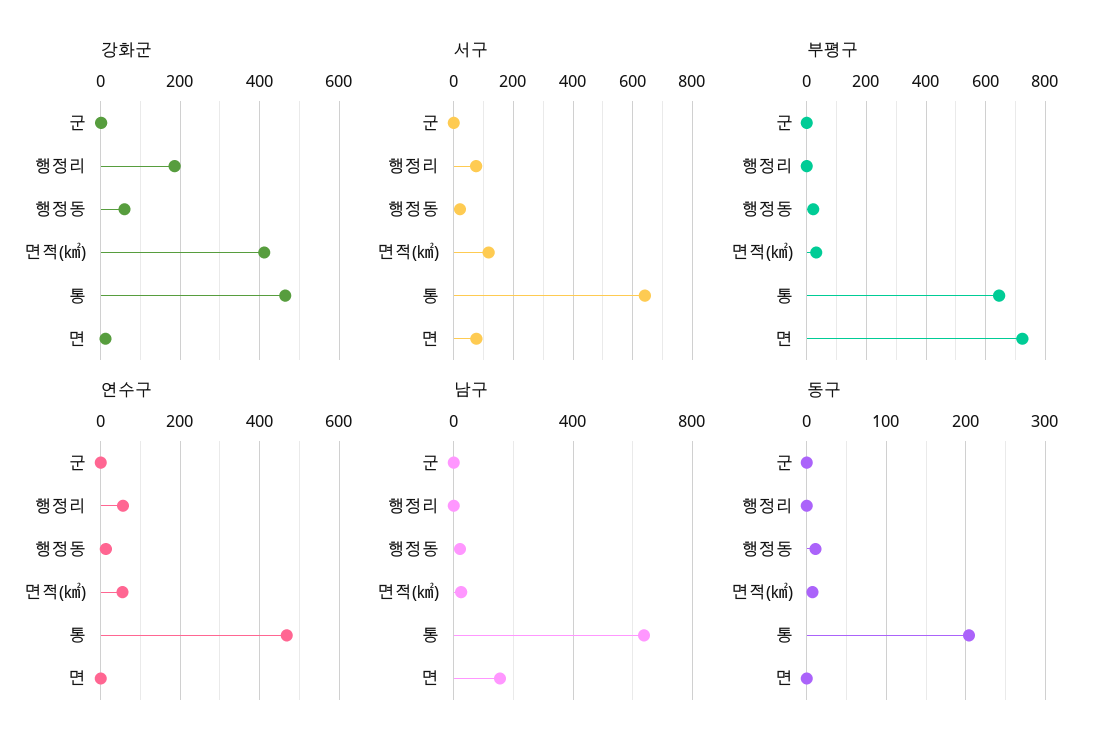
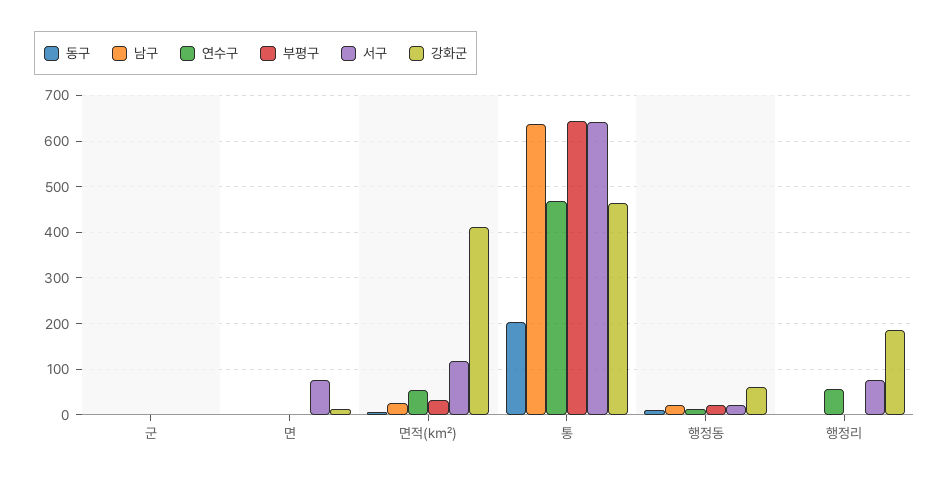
  {
    "강화군": {
      "군": 0,
      "행정리": 180,
      "행정동": 60,
      "면적(㎢)": 420,
      "통": 460,
      "면": 20
    },
    "서구": {
      "군": 0,
      "행정리": 80,
      "행정동": 20,
      "면적(㎢)": 120,
      "통": 640,
      "면": 80
    },
    "부평구": {
      "군": 0,
      "행정리": 0,
      "행정동": 20,
      "면적(㎢)": 40,
      "통": 640,
-     "면": 725
+     "면": 0
    },
    "연수구": {
      "군": 0,
      "행정리": 60,
      "행정동": 20,
      "면적(㎢)": 60,
      "통": 460,
      "면": 0
    },
    "남구": {
      "군": 0,
      "행정리": 0,
      "행정동": 20,
      "면적(㎢)": 20,
      "통": 640,
-     "면": 150
+     "면": 0
    },
    "동구": {
      "군": 0,
      "행정리": 0,
      "행정동": 10,
      "면적(㎢)": 10,
      "통": 200,
      "면": 0
    }
  }

